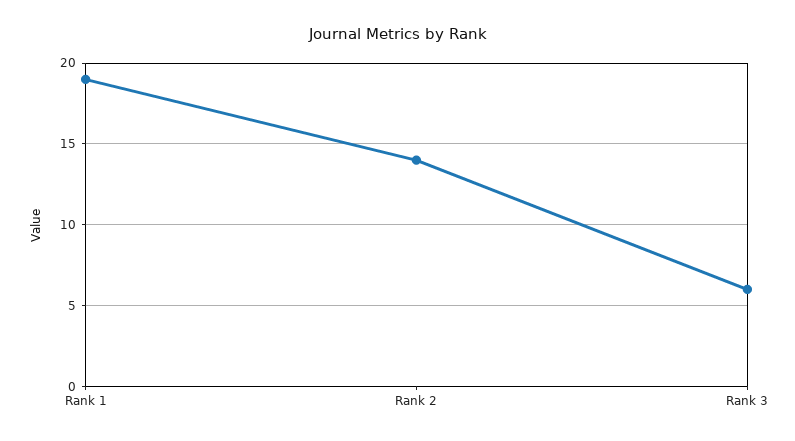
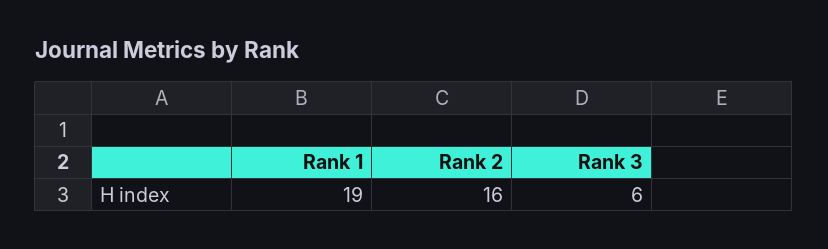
  {
    "Rank 1": 19,
-   "Rank 2": 14,
+   "Rank 2": 16,
    "Rank 3": 6
  }

